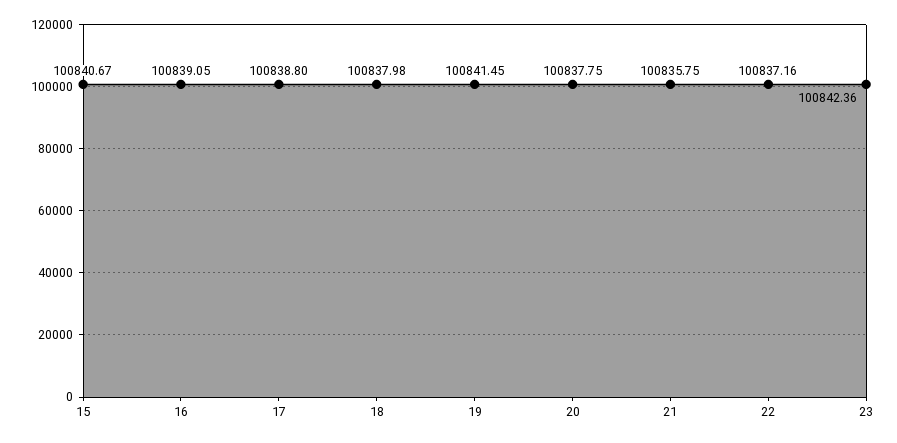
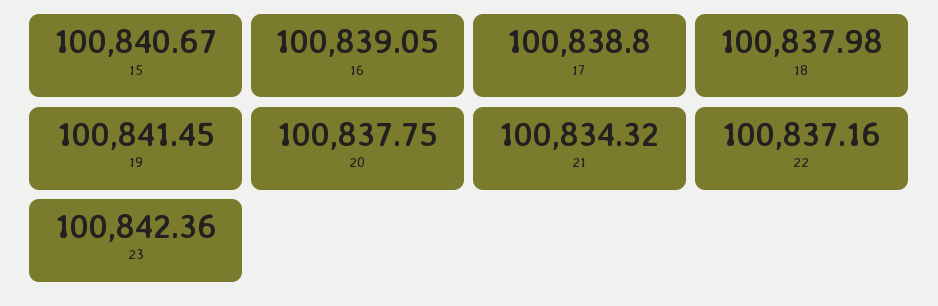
  {
    "15": 100840.67,
    "16": 100839.05,
    "17": 100838.8,
    "18": 100837.98,
    "19": 100841.45,
    "20": 100837.75,
-   "21": 100835.75,
+   "21": 100834.32,
    "22": 100837.16,
    "23": 100842.36
  }

